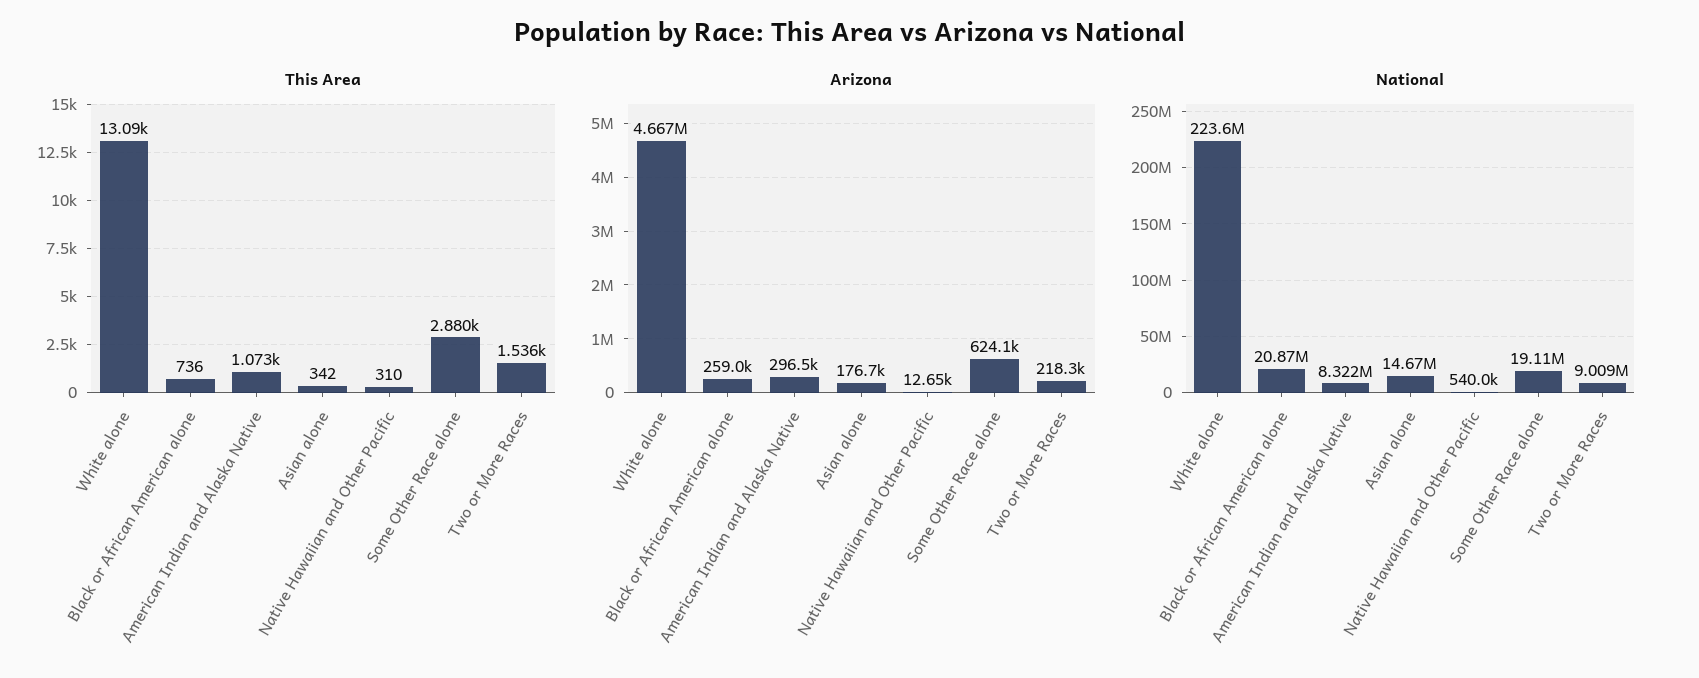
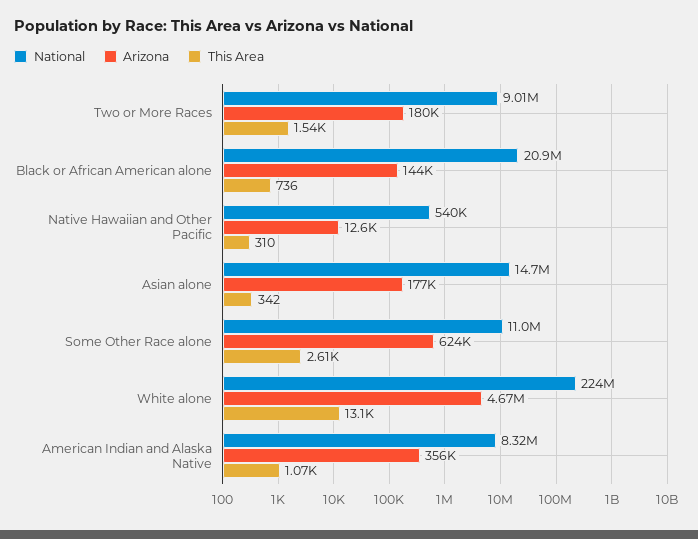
  {
    "This Area": {
      "White alone": 13090,
      "Black or African American alone": 736,
      "American Indian and Alaska Native": 1073,
      "Asian alone": 342,
      "Native Hawaiian and Other Pacific": 310,
-     "Some Other Race alone": 2880,
+     "Some Other Race alone": 2610,
      "Two or More Races": 1536
    },
    "Arizona": {
      "White alone": 4667000,
-     "Black or African American alone": 259000,
+     "Black or African American alone": 144000,
-     "American Indian and Alaska Native": 296500,
+     "American Indian and Alaska Native": 356000,
      "Asian alone": 176700,
      "Native Hawaiian and Other Pacific": 12650,
      "Some Other Race alone": 624100,
-     "Two or More Races": 218300
+     "Two or More Races": 180000
    },
    "National": {
      "White alone": 223600000,
      "Black or African American alone": 20870000,
      "American Indian and Alaska Native": 8322000,
      "Asian alone": 14670000,
      "Native Hawaiian and Other Pacific": 540000,
-     "Some Other Race alone": 19110000,
+     "Some Other Race alone": 11000000,
      "Two or More Races": 9009000
    }
  }

